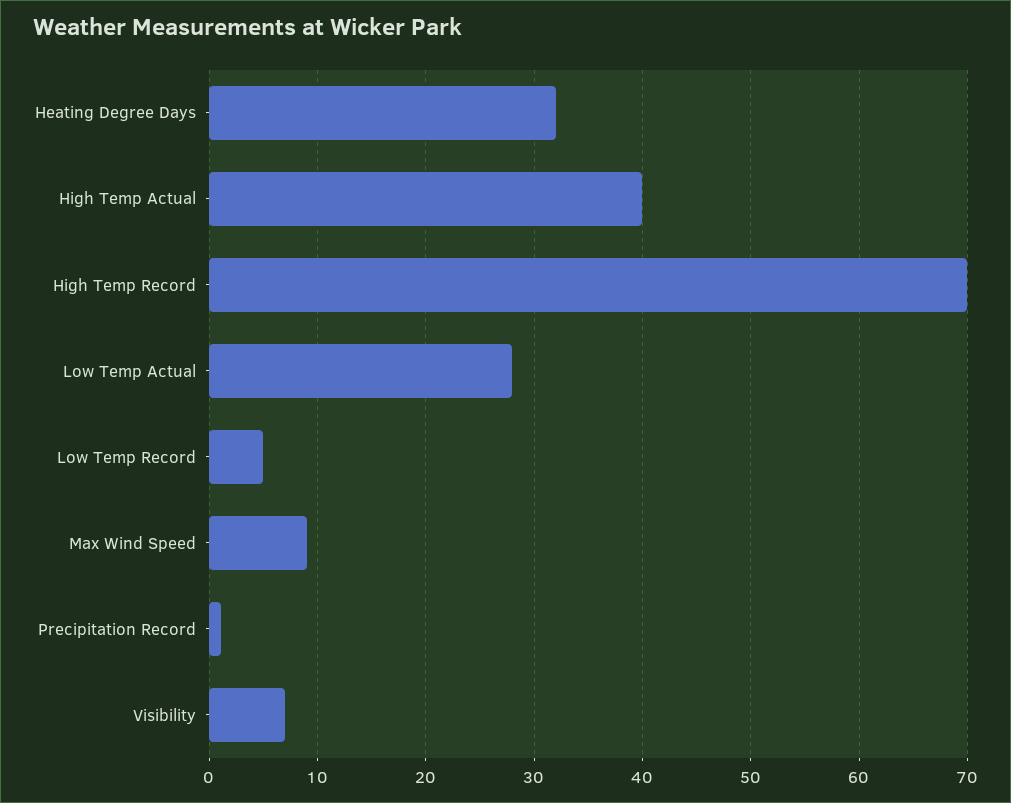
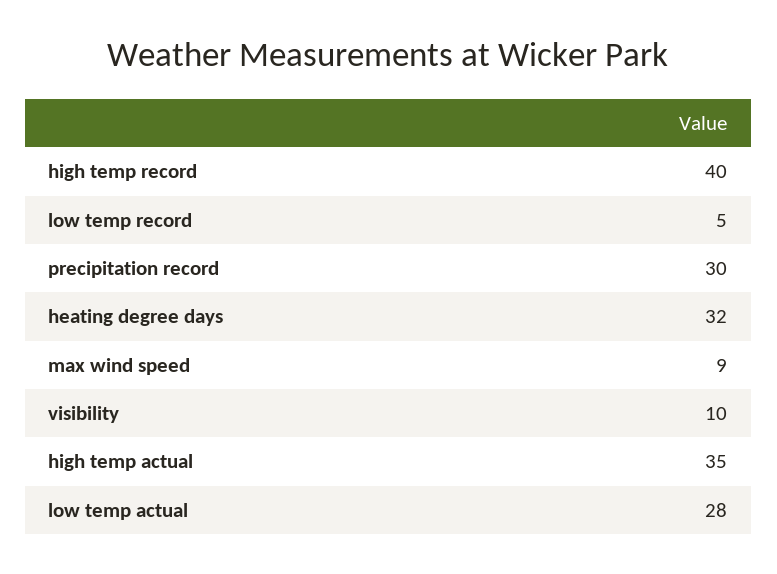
  {
    "Heating Degree Days": 32,
-   "High Temp Actual": 40,
+   "High Temp Actual": 35,
-   "High Temp Record": 70,
+   "High Temp Record": 40,
    "Low Temp Actual": 28,
    "Low Temp Record": 5,
    "Max Wind Speed": 9,
-   "Precipitation Record": 1,
+   "Precipitation Record": 30,
-   "Visibility": 7
+   "Visibility": 10
  }

